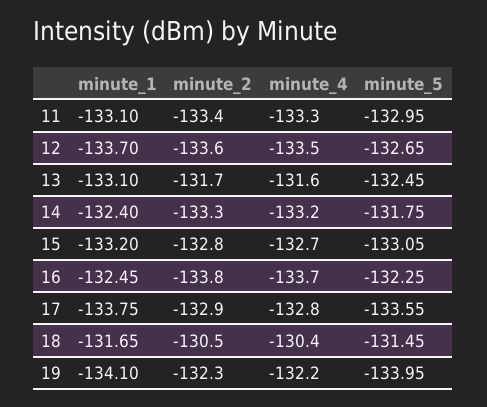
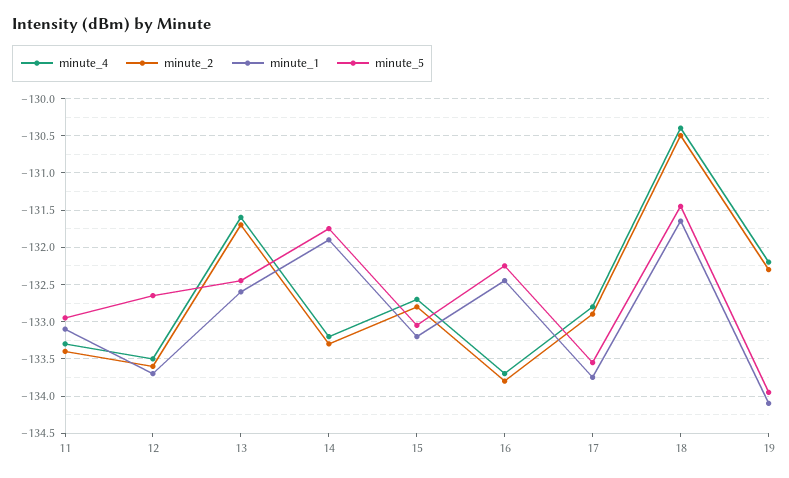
  {
    "minute_1": {
      "11": -133.1,
      "12": -133.7,
-     "13": -133.1,
+     "13": -132.6,
-     "14": -132.4,
+     "14": -131.9,
      "15": -133.2,
      "16": -132.45,
      "17": -133.75,
      "18": -131.65,
      "19": -134.1
    },
    "minute_2": {
      "11": -133.4,
      "12": -133.6,
      "13": -131.7,
      "14": -133.3,
      "15": -132.8,
      "16": -133.8,
      "17": -132.9,
      "18": -130.5,
      "19": -132.3
    },
    "minute_4": {
      "11": -133.3,
      "12": -133.5,
      "13": -131.6,
      "14": -133.2,
      "15": -132.7,
      "16": -133.7,
      "17": -132.8,
      "18": -130.4,
      "19": -132.2
    },
    "minute_5": {
      "11": -132.95,
      "12": -132.65,
      "13": -132.45,
      "14": -131.75,
      "15": -133.05,
      "16": -132.25,
      "17": -133.55,
      "18": -131.45,
      "19": -133.95
    }
  }

